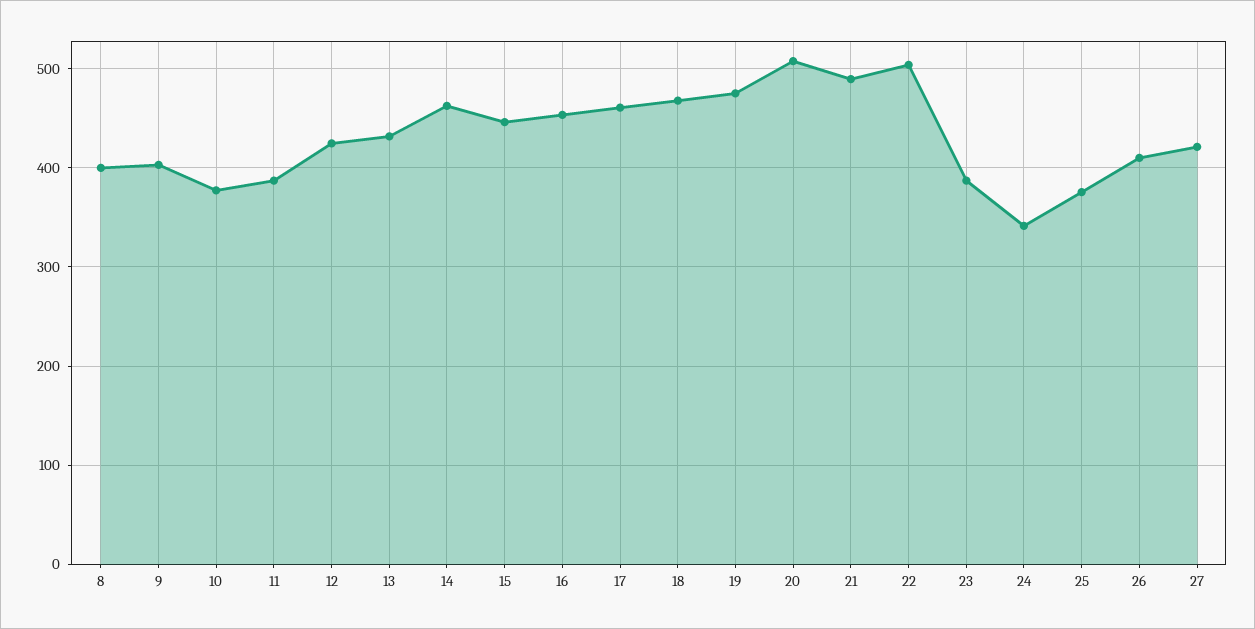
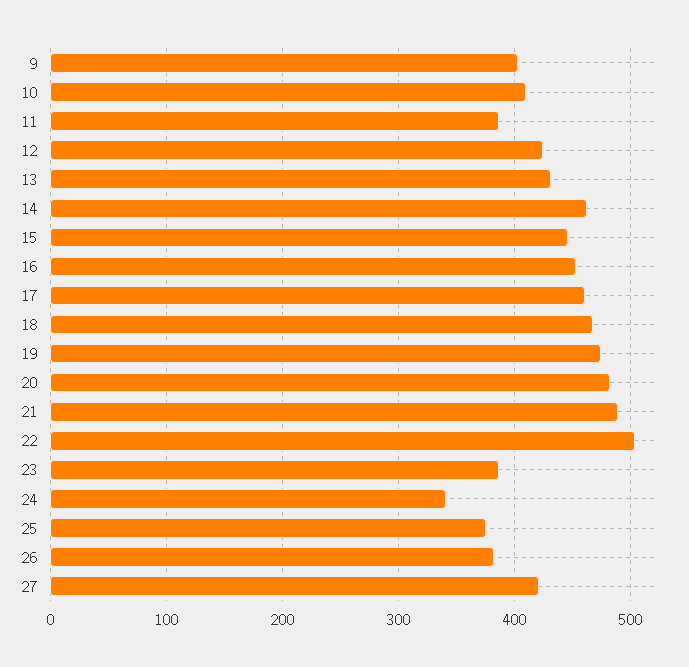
  {
-   "8": 400,
    "9": 400,
-   "10": 380,
+   "10": 410,
    "11": 390,
    "12": 420,
    "13": 430,
    "14": 460,
    "15": 450,
    "16": 450,
    "17": 460,
    "18": 470,
    "19": 480,
-   "20": 510,
+   "20": 480,
    "21": 490,
    "22": 500,
    "23": 390,
    "24": 340,
    "25": 380,
-   "26": 410,
+   "26": 380,
    "27": 420
  }

